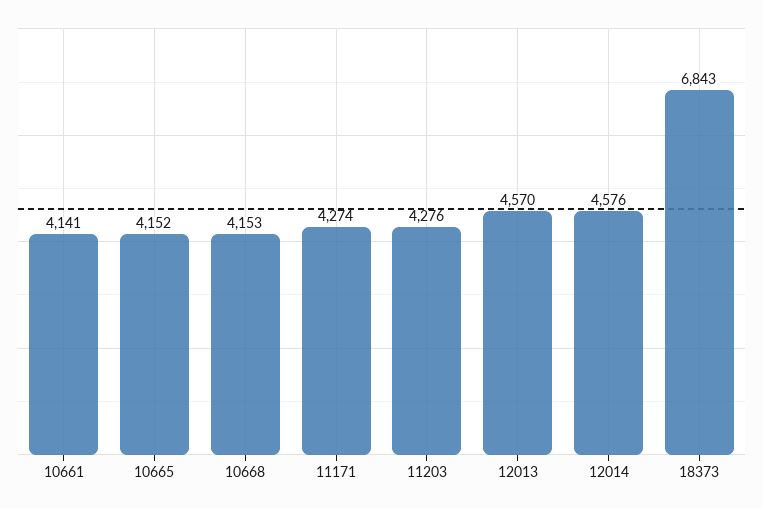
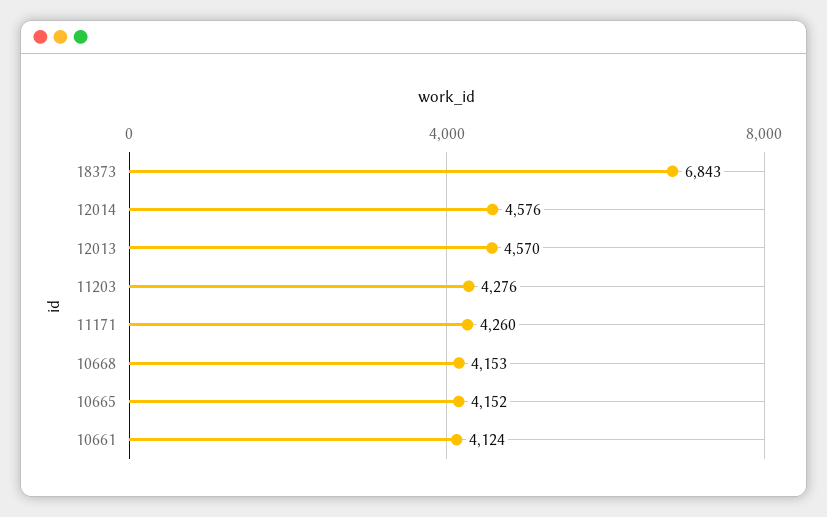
  {
-   "10661": 4141,
+   "10661": 4124,
    "10665": 4152,
    "10668": 4153,
-   "11171": 4274,
+   "11171": 4260,
    "11203": 4276,
    "12013": 4570,
    "12014": 4576,
    "18373": 6843
  }

